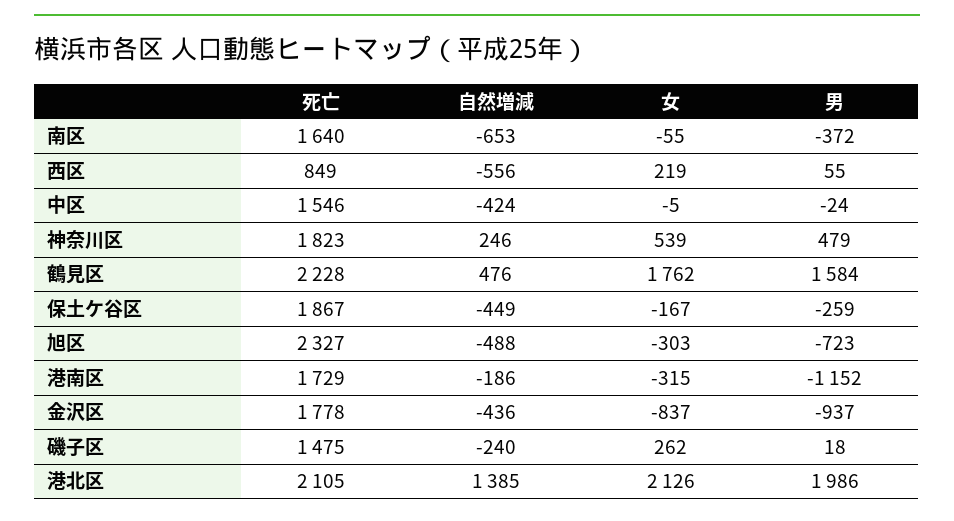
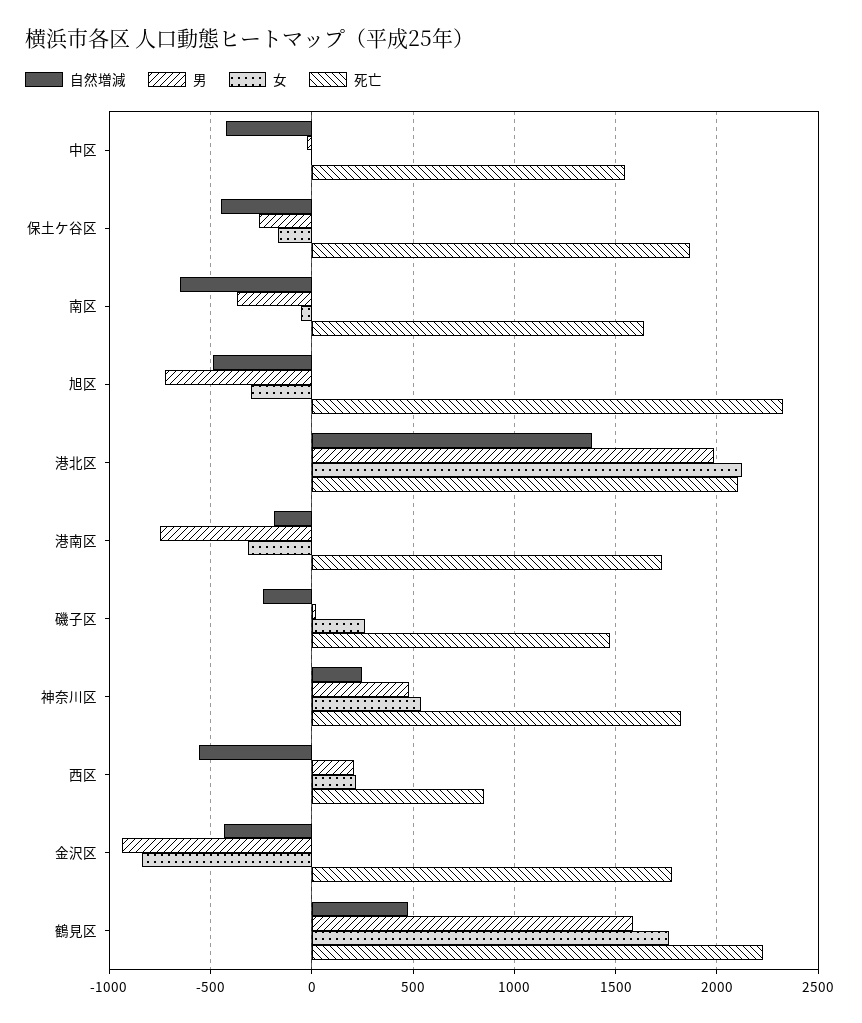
  {
    "死亡": {
      "南区": 1640,
      "西区": 849,
      "中区": 1546,
      "神奈川区": 1823,
      "鶴見区": 2228,
      "保土ケ谷区": 1867,
      "旭区": 2327,
      "港南区": 1729,
      "金沢区": 1778,
      "磯子区": 1475,
      "港北区": 2105
    },
    "自然増減": {
      "南区": -653,
      "西区": -556,
      "中区": -424,
      "神奈川区": 246,
      "鶴見区": 476,
      "保土ケ谷区": -449,
      "旭区": -488,
      "港南区": -186,
      "金沢区": -436,
      "磯子区": -240,
      "港北区": 1385
    },
    "女": {
      "南区": -55,
      "西区": 219,
      "中区": -5,
      "神奈川区": 539,
      "鶴見区": 1762,
      "保土ケ谷区": -167,
      "旭区": -303,
      "港南区": -315,
      "金沢区": -837,
      "磯子区": 262,
      "港北区": 2126
    },
    "男": {
      "南区": -372,
-     "西区": 55,
+     "西区": 200,
      "中区": -24,
      "神奈川区": 479,
      "鶴見区": 1584,
      "保土ケ谷区": -259,
      "旭区": -723,
-     "港南区": -1152,
+     "港南区": -750,
      "金沢区": -937,
      "磯子区": 18,
      "港北区": 1986
    }
  }

